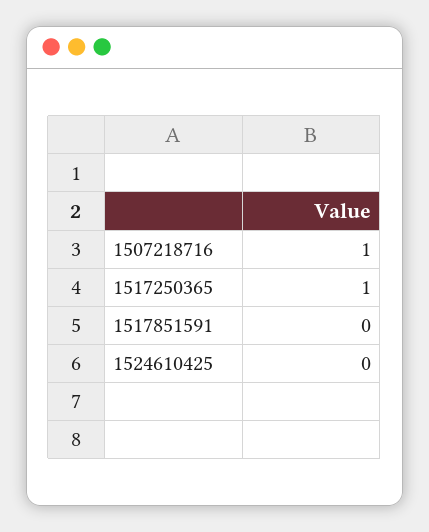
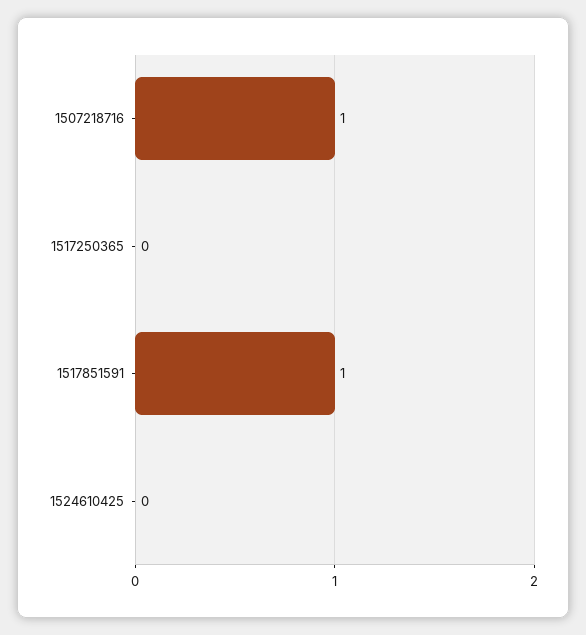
  {
    "1507218716": 1,
-   "1517250365": 1,
+   "1517250365": 0,
-   "1517851591": 0,
+   "1517851591": 1,
    "1524610425": 0
  }

